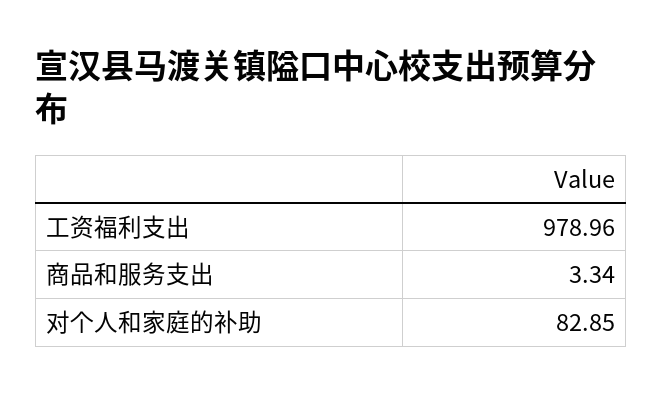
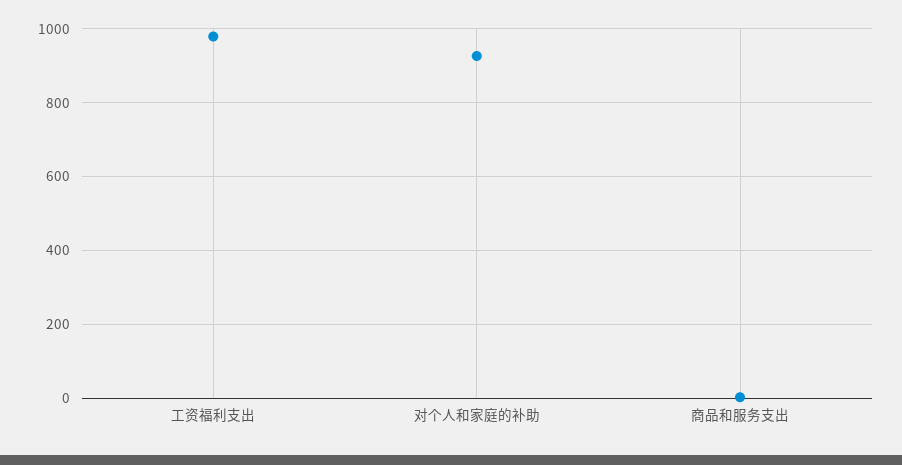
  {
    "工资福利支出": 978.96,
    "商品和服务支出": 3.34,
-   "对个人和家庭的补助": 82.85
+   "对个人和家庭的补助": 920
  }

